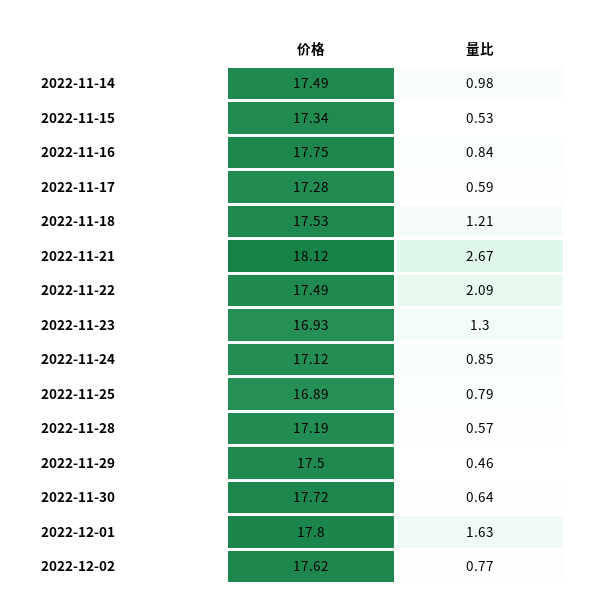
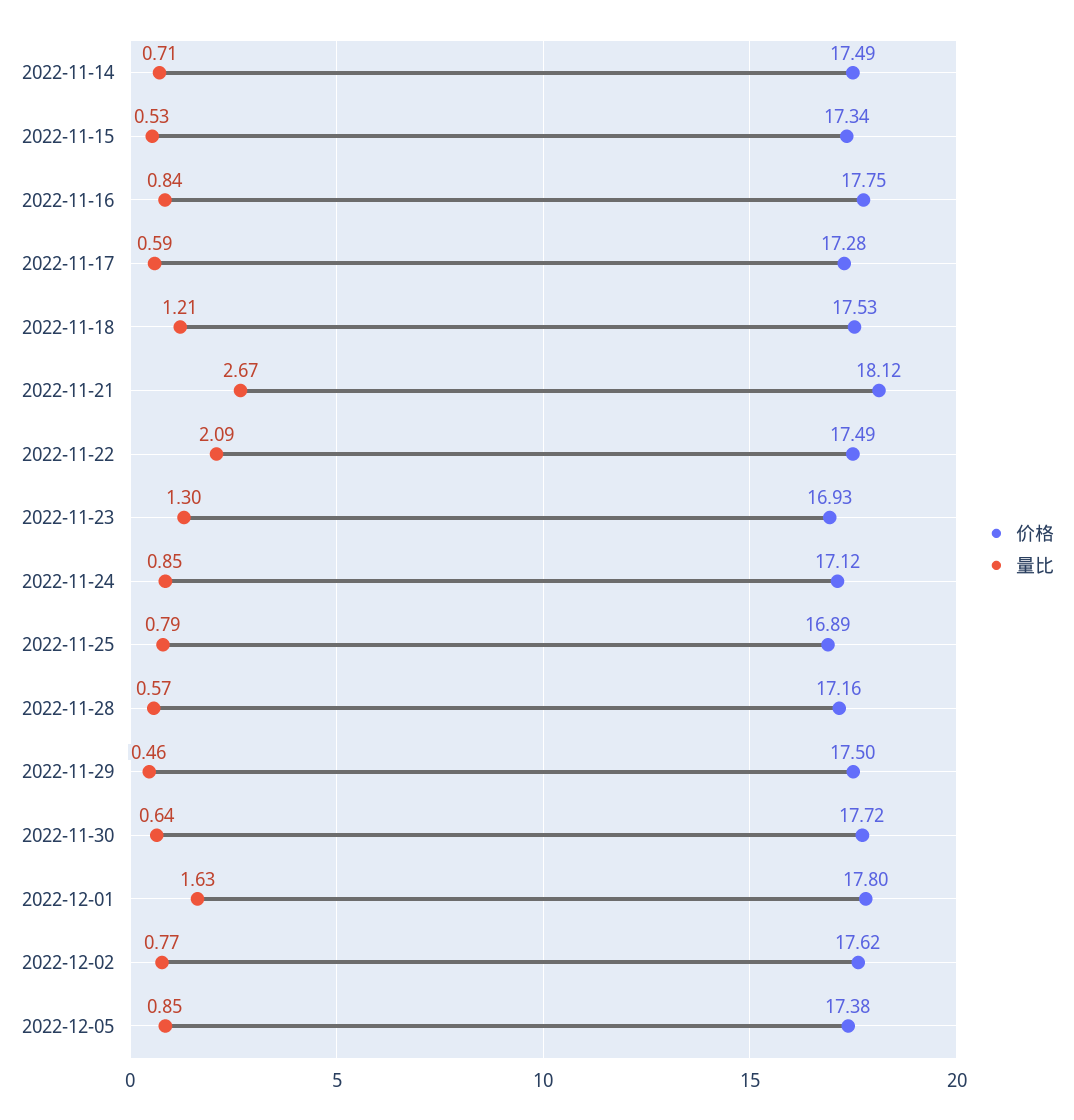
  {
    "价格": {
      "2022-11-14": 17.49,
      "2022-11-15": 17.34,
      "2022-11-16": 17.75,
      "2022-11-17": 17.28,
      "2022-11-18": 17.53,
      "2022-11-21": 18.12,
      "2022-11-22": 17.49,
      "2022-11-23": 16.93,
      "2022-11-24": 17.12,
      "2022-11-25": 16.89,
-     "2022-11-28": 17.19,
+     "2022-11-28": 17.16,
      "2022-11-29": 17.5,
      "2022-11-30": 17.72,
      "2022-12-01": 17.8,
-     "2022-12-02": 17.62
+     "2022-12-02": 17.62,
+     "2022-12-05": 17.38
    },
    "量比": {
-     "2022-11-14": 0.98,
+     "2022-11-14": 0.71,
      "2022-11-15": 0.53,
      "2022-11-16": 0.84,
      "2022-11-17": 0.59,
      "2022-11-18": 1.21,
      "2022-11-21": 2.67,
      "2022-11-22": 2.09,
      "2022-11-23": 1.3,
      "2022-11-24": 0.85,
      "2022-11-25": 0.79,
      "2022-11-28": 0.57,
      "2022-11-29": 0.46,
      "2022-11-30": 0.64,
      "2022-12-01": 1.63,
-     "2022-12-02": 0.77
+     "2022-12-02": 0.77,
+     "2022-12-05": 0.85
    }
  }

